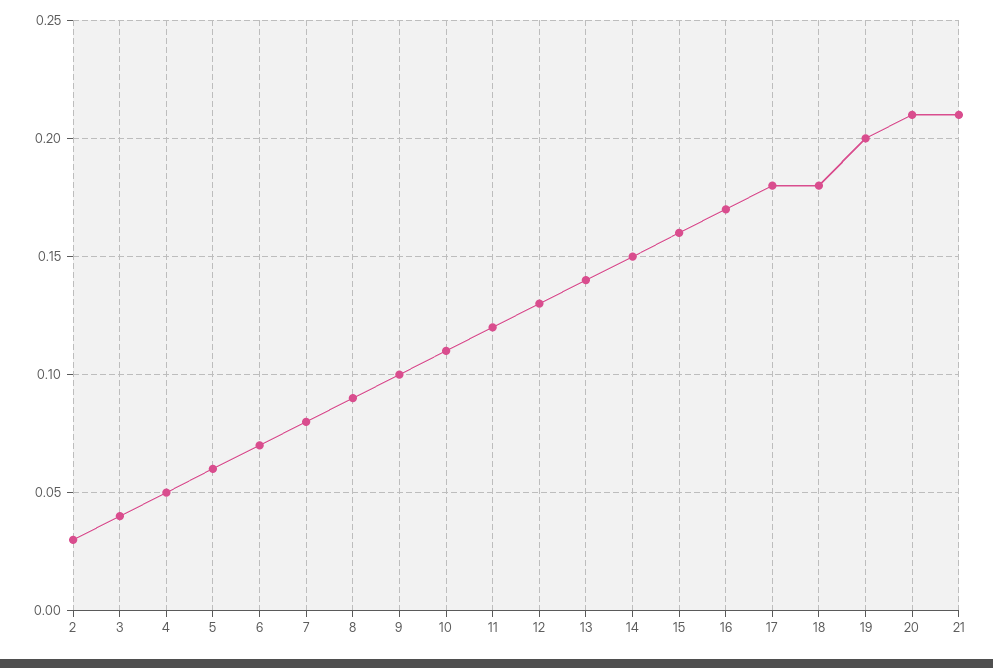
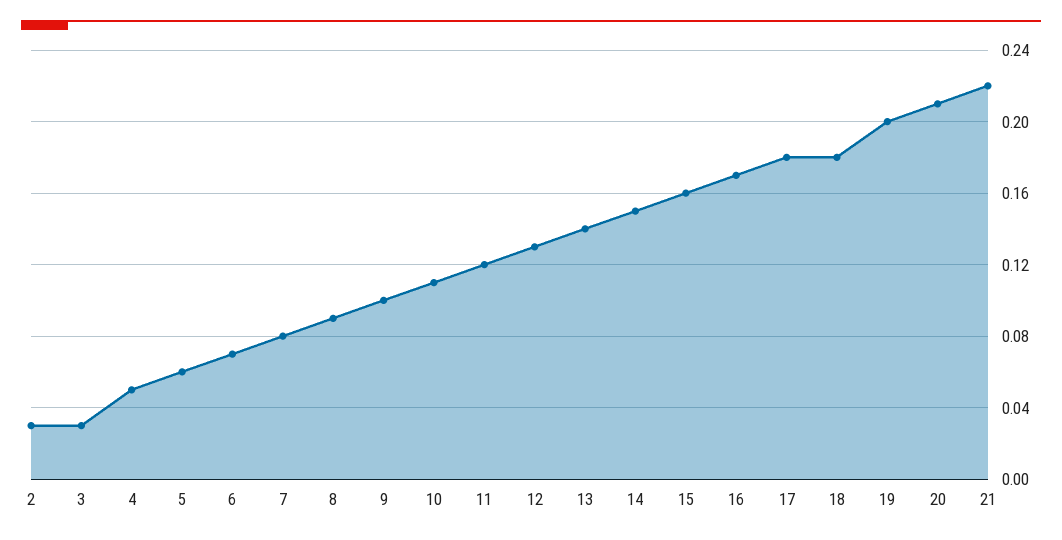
  {
    "2": 0.03,
-   "3": 0.04,
+   "3": 0.03,
    "4": 0.05,
    "5": 0.06,
    "6": 0.07,
    "7": 0.08,
    "8": 0.09,
    "9": 0.1,
    "10": 0.11,
    "11": 0.12,
    "12": 0.13,
    "13": 0.14,
    "14": 0.15,
    "15": 0.16,
    "16": 0.17,
    "17": 0.18,
    "18": 0.18,
    "19": 0.2,
    "20": 0.21,
-   "21": 0.21
+   "21": 0.22
  }

